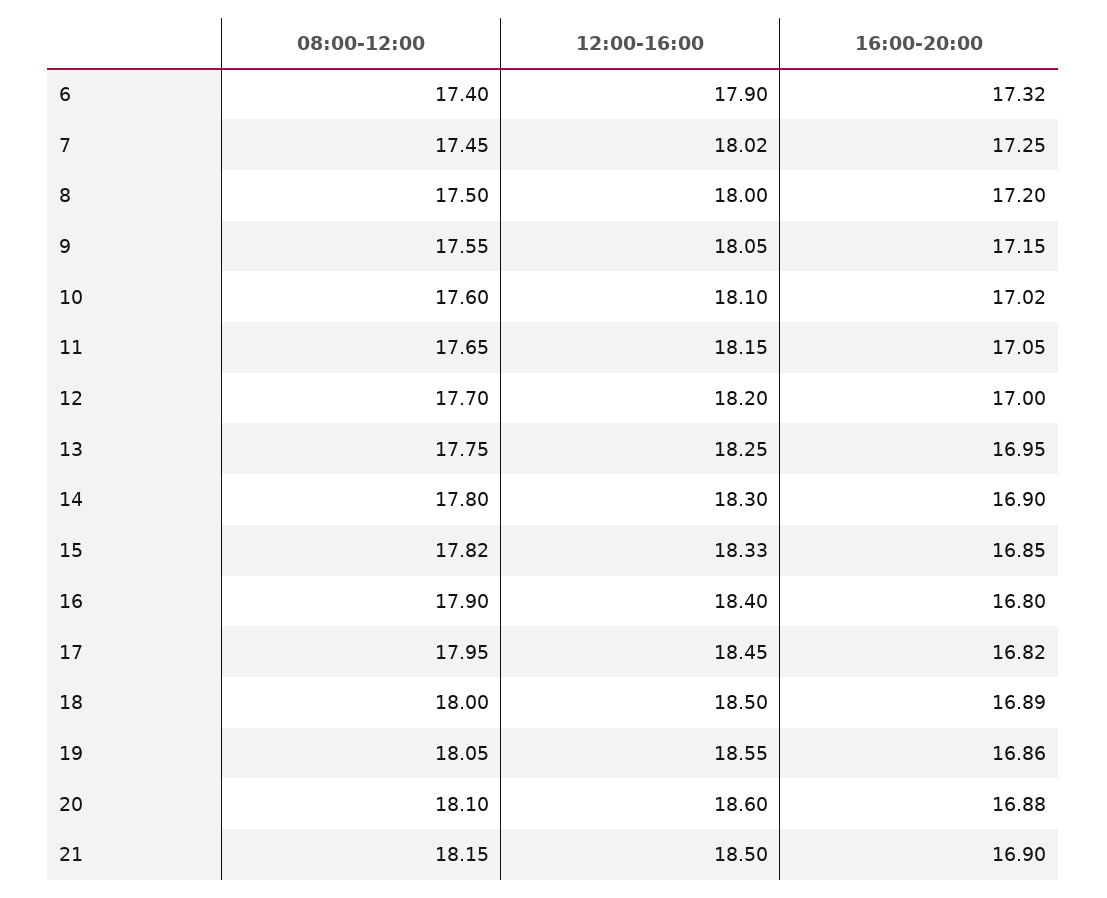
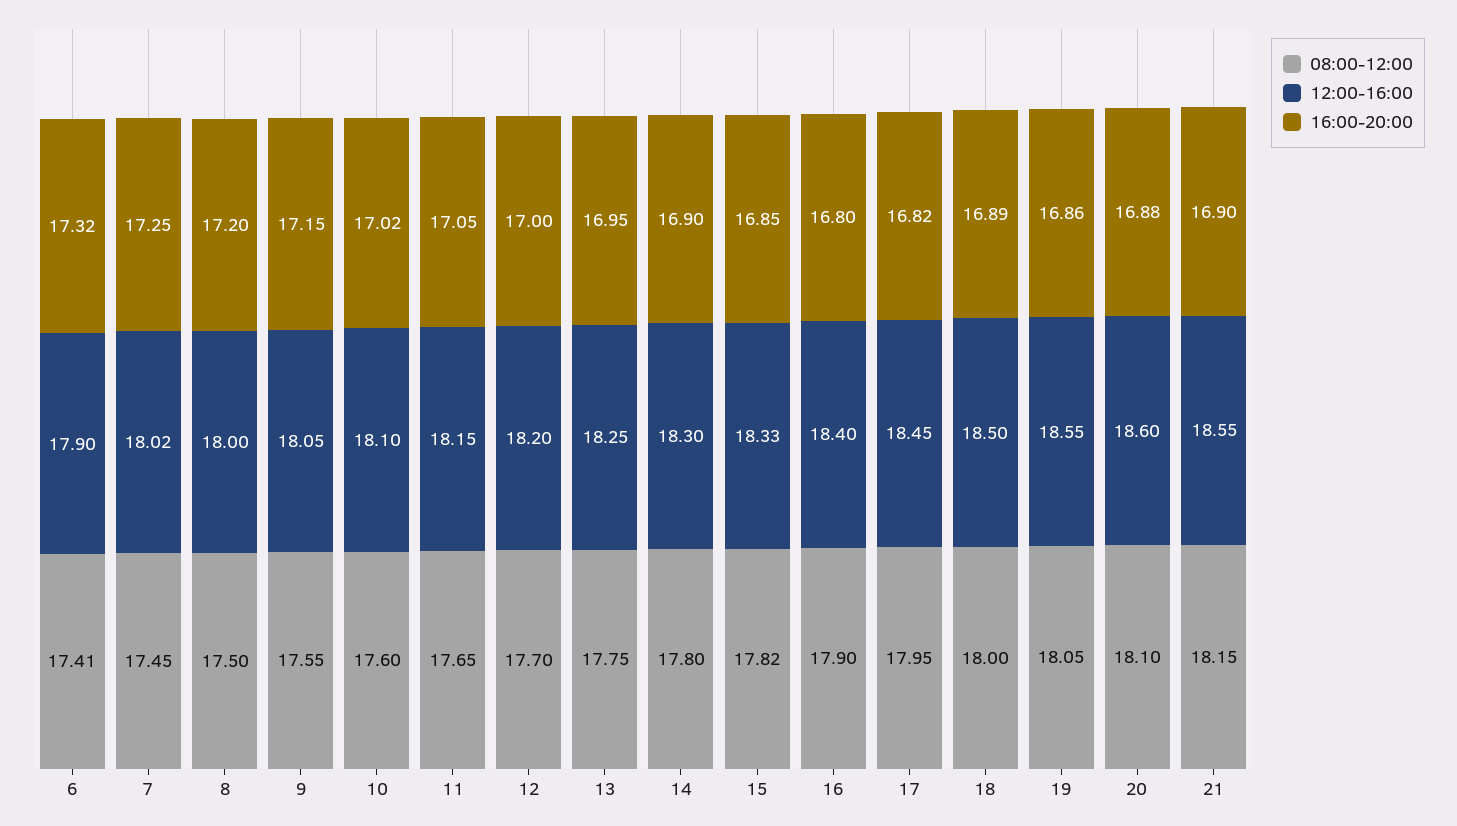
  {
    "08:00-12:00": {
-     "6": 17.4,
+     "6": 17.41,
      "7": 17.45,
      "8": 17.5,
      "9": 17.55,
      "10": 17.6,
      "11": 17.65,
      "12": 17.7,
      "13": 17.75,
      "14": 17.8,
      "15": 17.82,
      "16": 17.9,
      "17": 17.95,
      "18": 18,
      "19": 18.05,
      "20": 18.1,
      "21": 18.15
    },
    "12:00-16:00": {
      "6": 17.9,
      "7": 18.02,
      "8": 18,
      "9": 18.05,
      "10": 18.1,
      "11": 18.15,
      "12": 18.2,
      "13": 18.25,
      "14": 18.3,
      "15": 18.33,
      "16": 18.4,
      "17": 18.45,
      "18": 18.5,
      "19": 18.55,
      "20": 18.6,
-     "21": 18.5
+     "21": 18.55
    },
    "16:00-20:00": {
      "6": 17.32,
      "7": 17.25,
      "8": 17.2,
      "9": 17.15,
      "10": 17.02,
      "11": 17.05,
      "12": 17,
      "13": 16.95,
      "14": 16.9,
      "15": 16.85,
      "16": 16.8,
      "17": 16.82,
      "18": 16.89,
      "19": 16.86,
      "20": 16.88,
      "21": 16.9
    }
  }

